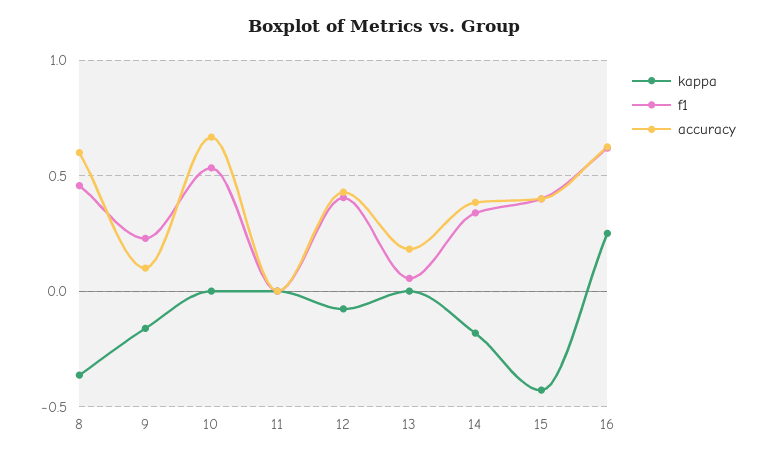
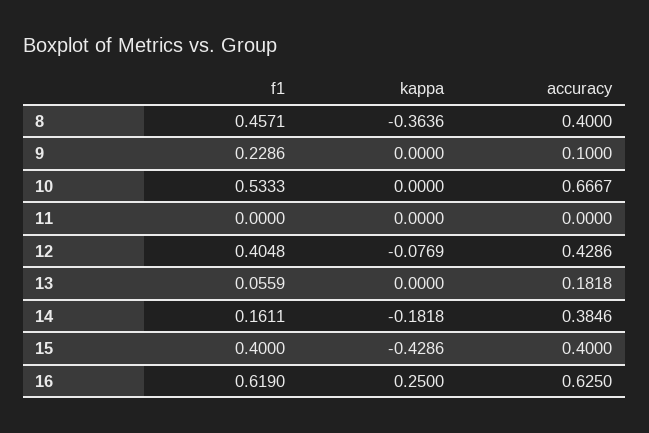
  {
    "kappa": {
      "8": -0.3636,
-     "9": -0.15,
+     "9": 0,
      "10": 0,
      "11": 0,
      "12": -0.0769,
      "13": 0,
      "14": -0.1818,
      "15": -0.4286,
      "16": 0.25
    },
    "f1": {
      "8": 0.4571,
      "9": 0.2286,
      "10": 0.5333,
      "11": 0,
      "12": 0.4048,
      "13": 0.0559,
-     "14": 0.35,
+     "14": 0.1611,
      "15": 0.4,
      "16": 0.619
    },
    "accuracy": {
-     "8": 0.6,
+     "8": 0.4,
      "9": 0.1,
      "10": 0.6667,
      "11": 0,
      "12": 0.4286,
      "13": 0.1818,
      "14": 0.3846,
      "15": 0.4,
      "16": 0.625
    }
  }

